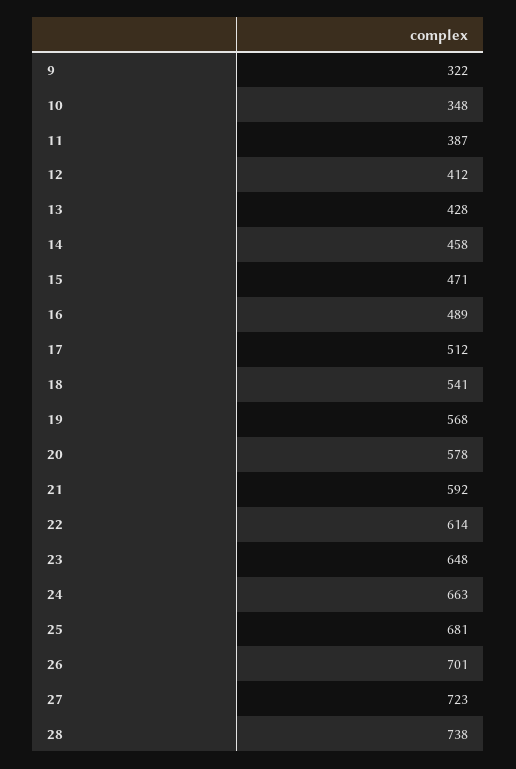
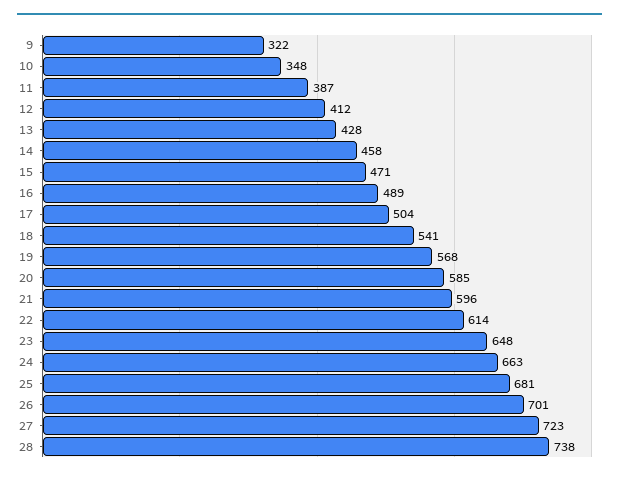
  {
    "9": 322,
    "10": 348,
    "11": 387,
    "12": 412,
    "13": 428,
    "14": 458,
    "15": 471,
    "16": 489,
-   "17": 512,
+   "17": 504,
    "18": 541,
    "19": 568,
-   "20": 578,
+   "20": 585,
-   "21": 592,
+   "21": 596,
    "22": 614,
    "23": 648,
    "24": 663,
    "25": 681,
    "26": 701,
    "27": 723,
    "28": 738
  }

